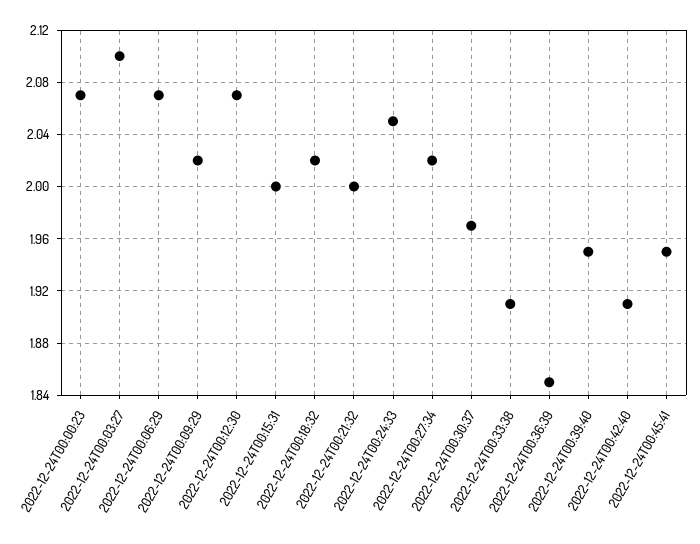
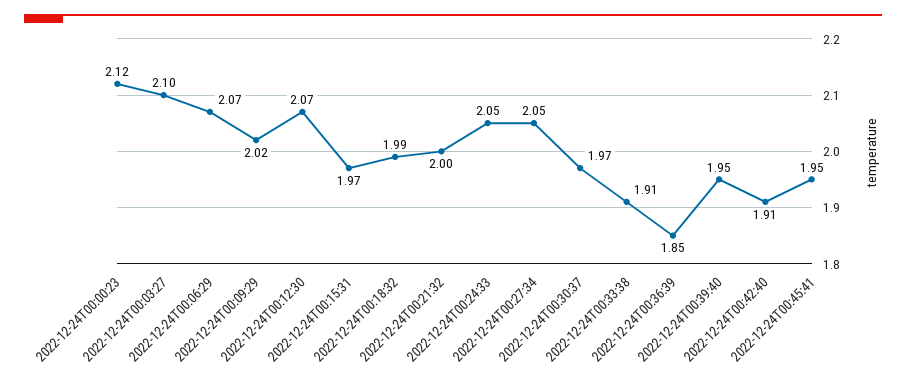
  {
-   "2022-12-24T00:00:23": 2.07,
+   "2022-12-24T00:00:23": 2.12,
    "2022-12-24T00:03:27": 2.1,
    "2022-12-24T00:06:29": 2.07,
    "2022-12-24T00:09:29": 2.02,
    "2022-12-24T00:12:30": 2.07,
-   "2022-12-24T00:15:31": 2,
+   "2022-12-24T00:15:31": 1.97,
-   "2022-12-24T00:18:32": 2.02,
+   "2022-12-24T00:18:32": 1.99,
    "2022-12-24T00:21:32": 2,
    "2022-12-24T00:24:33": 2.05,
-   "2022-12-24T00:27:34": 2.02,
+   "2022-12-24T00:27:34": 2.05,
    "2022-12-24T00:30:37": 1.97,
    "2022-12-24T00:33:38": 1.91,
    "2022-12-24T00:36:39": 1.85,
    "2022-12-24T00:39:40": 1.95,
    "2022-12-24T00:42:40": 1.91,
    "2022-12-24T00:45:41": 1.95
  }

